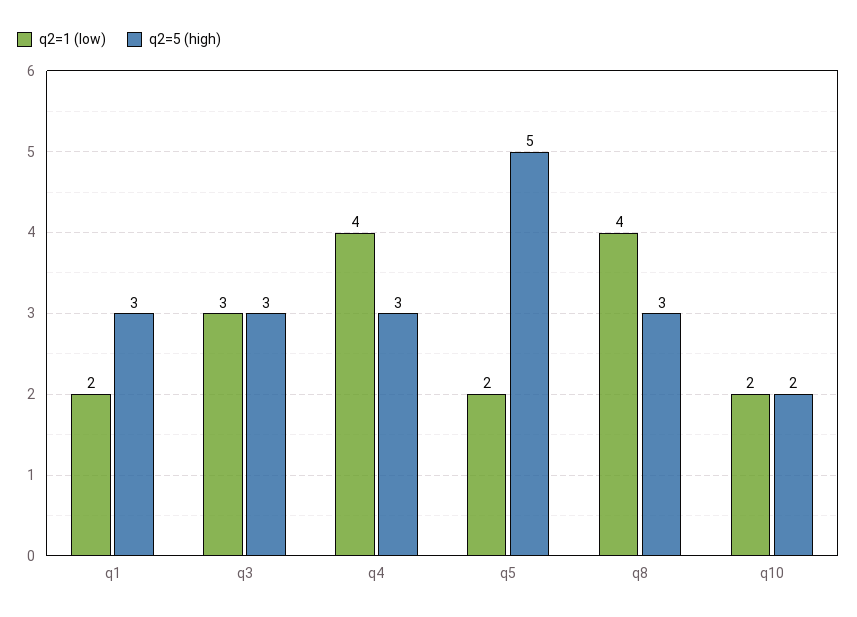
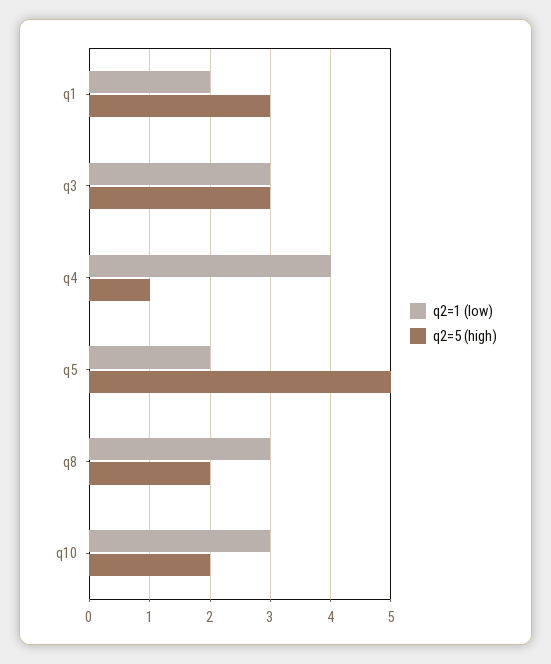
  {
    "q2=1 (low)": {
      "q1": 2,
      "q3": 3,
      "q4": 4,
      "q5": 2,
-     "q8": 4,
+     "q8": 3,
-     "q10": 2
+     "q10": 3
    },
    "q2=5 (high)": {
      "q1": 3,
      "q3": 3,
-     "q4": 3,
+     "q4": 1,
      "q5": 5,
-     "q8": 3,
+     "q8": 2,
      "q10": 2
    }
  }

